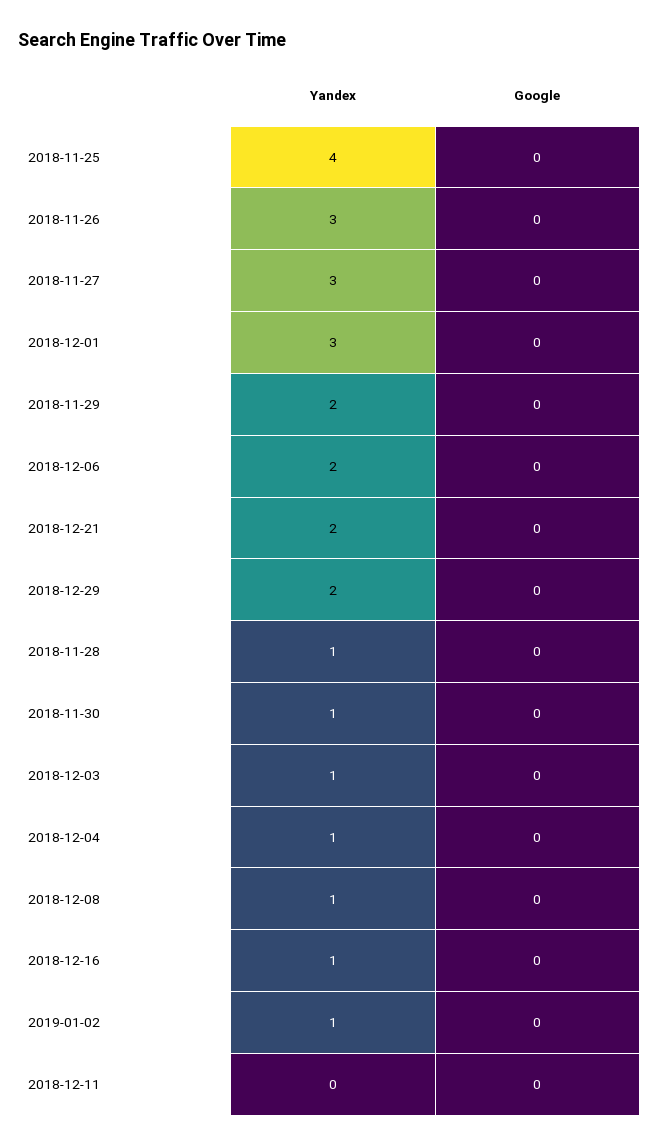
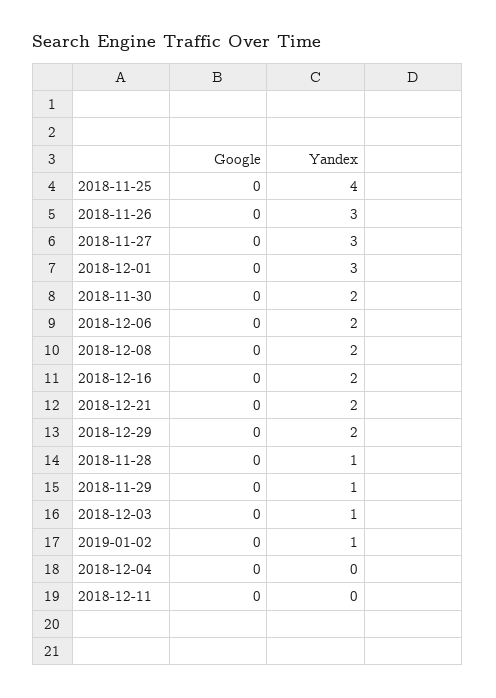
  {
    "Yandex": {
      "2018-11-25": 4,
      "2018-11-26": 3,
      "2018-11-27": 3,
      "2018-12-01": 3,
-     "2018-11-29": 2,
+     "2018-11-29": 1,
      "2018-12-06": 2,
      "2018-12-21": 2,
      "2018-12-29": 2,
      "2018-11-28": 1,
-     "2018-11-30": 1,
+     "2018-11-30": 2,
      "2018-12-03": 1,
-     "2018-12-04": 1,
+     "2018-12-04": 0,
-     "2018-12-08": 1,
+     "2018-12-08": 2,
-     "2018-12-16": 1,
+     "2018-12-16": 2,
      "2019-01-02": 1,
      "2018-12-11": 0
    },
    "Google": {
      "2018-11-25": 0,
      "2018-11-26": 0,
      "2018-11-27": 0,
      "2018-12-01": 0,
      "2018-11-29": 0,
      "2018-12-06": 0,
      "2018-12-21": 0,
      "2018-12-29": 0,
      "2018-11-28": 0,
      "2018-11-30": 0,
      "2018-12-03": 0,
      "2018-12-04": 0,
      "2018-12-08": 0,
      "2018-12-16": 0,
      "2019-01-02": 0,
      "2018-12-11": 0
    }
  }

